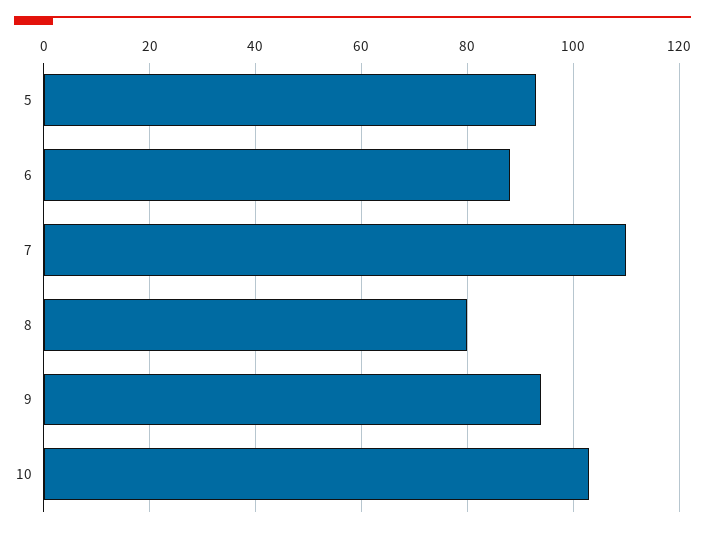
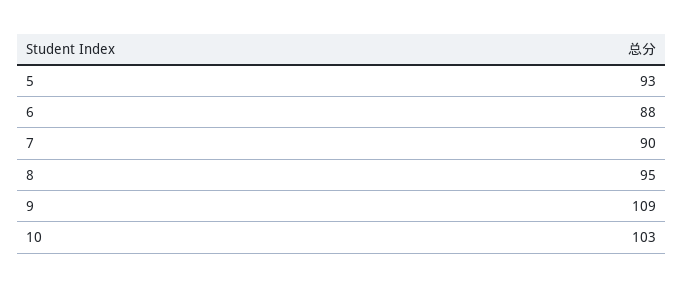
  {
    "5": 93,
    "6": 88,
-   "7": 110,
+   "7": 90,
-   "8": 80,
+   "8": 95,
-   "9": 95,
+   "9": 109,
    "10": 103
  }

